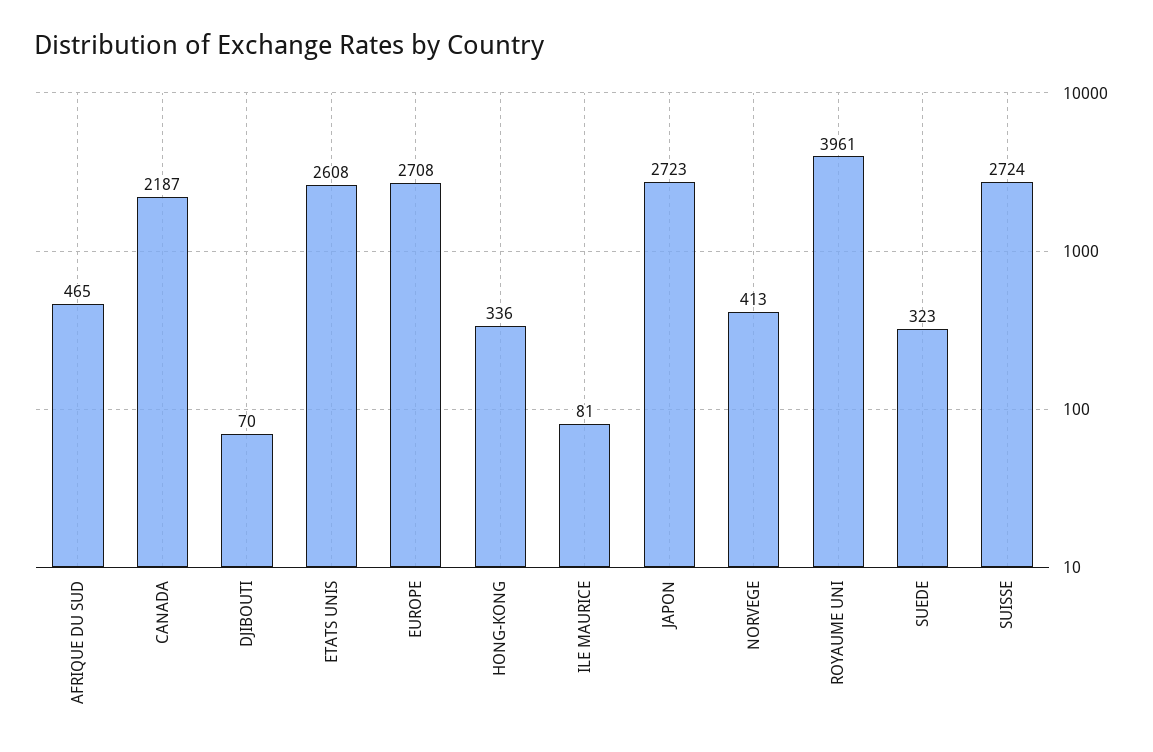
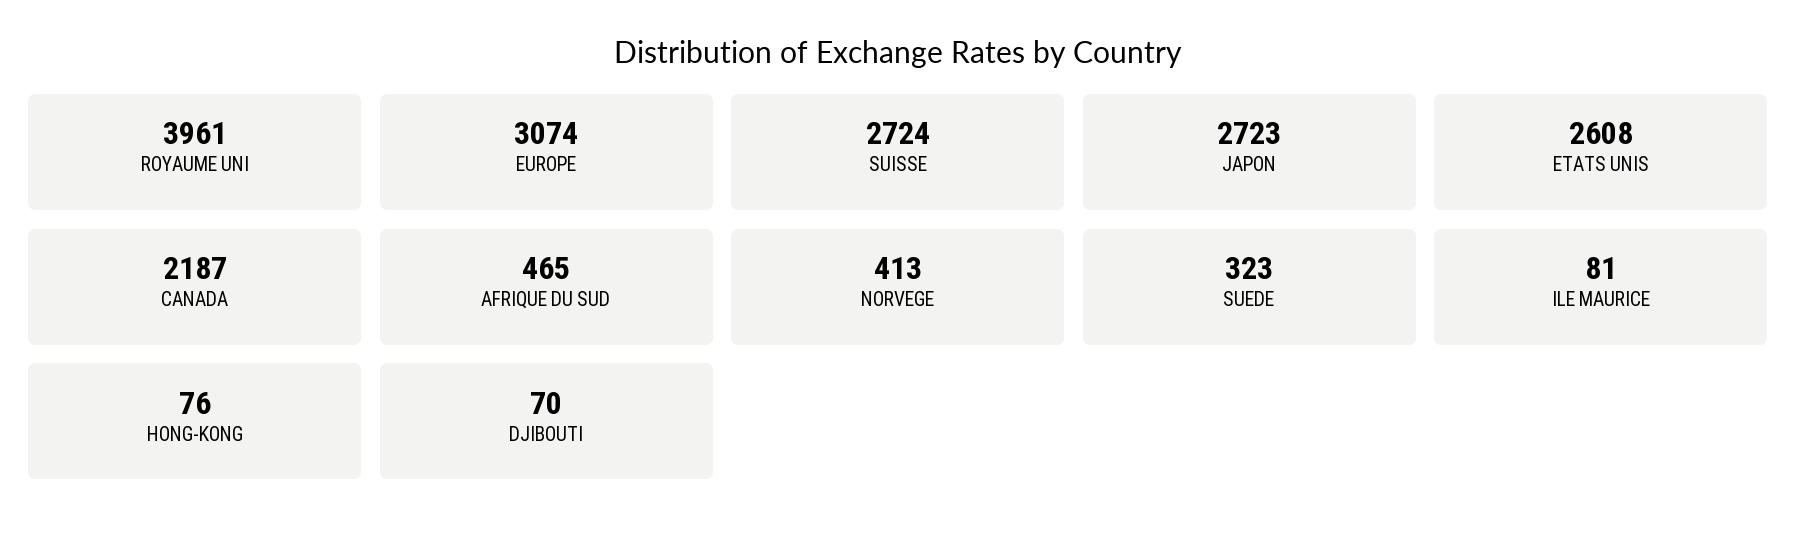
  {
    "AFRIQUE DU SUD": 465,
    "CANADA": 2187,
    "DJIBOUTI": 70,
    "ETATS UNIS": 2608,
-   "EUROPE": 2708,
+   "EUROPE": 3074,
-   "HONG-KONG": 336,
+   "HONG-KONG": 76,
    "ILE MAURICE": 81,
    "JAPON": 2723,
    "NORVEGE": 413,
    "ROYAUME UNI": 3961,
    "SUEDE": 323,
    "SUISSE": 2724
  }

